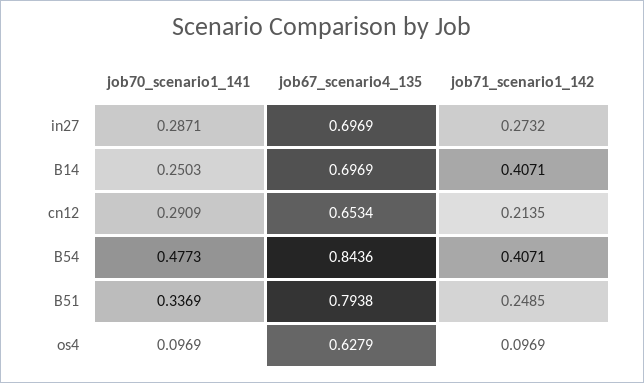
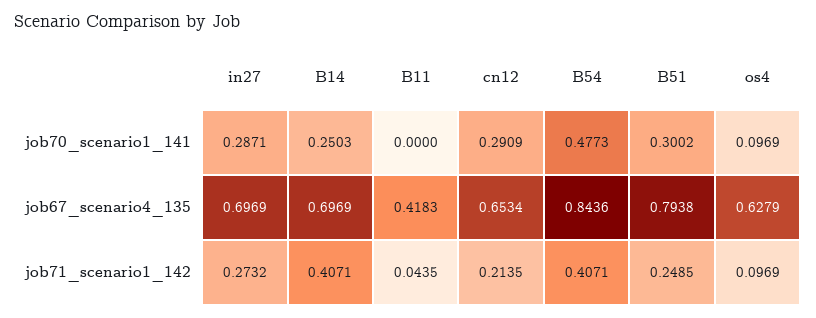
  {
    "job70_scenario1_141": {
      "in27": 0.2871,
      "B14": 0.2503,
      "cn12": 0.2909,
      "B54": 0.4773,
-     "B51": 0.3369,
+     "B51": 0.3002,
-     "os4": 0.0969
+     "os4": 0.0969,
+     "B11": 0
    },
    "job67_scenario4_135": {
      "in27": 0.6969,
      "B14": 0.6969,
      "cn12": 0.6534,
      "B54": 0.8436,
      "B51": 0.7938,
-     "os4": 0.6279
+     "os4": 0.6279,
+     "B11": 0.4183
    },
    "job71_scenario1_142": {
      "in27": 0.2732,
      "B14": 0.4071,
      "cn12": 0.2135,
      "B54": 0.4071,
      "B51": 0.2485,
-     "os4": 0.0969
+     "os4": 0.0969,
+     "B11": 0.0435
    }
  }

